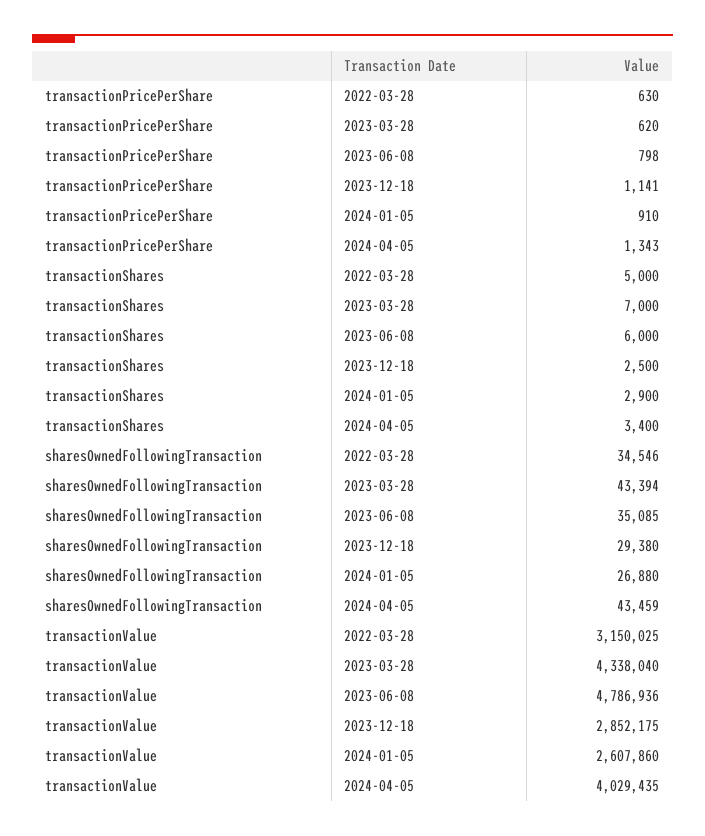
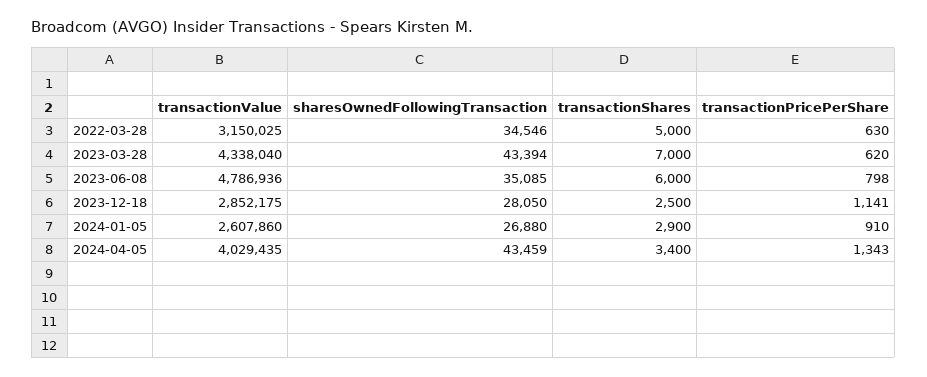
  {
    "transactionPricePerShare": {
      "2022-03-28": 630,
      "2023-03-28": 620,
      "2023-06-08": 798,
      "2023-12-18": 1141,
      "2024-01-05": 910,
      "2024-04-05": 1343
    },
    "transactionShares": {
      "2022-03-28": 5000,
      "2023-03-28": 7000,
      "2023-06-08": 6000,
      "2023-12-18": 2500,
      "2024-01-05": 2900,
      "2024-04-05": 3400
    },
    "sharesOwnedFollowingTransaction": {
      "2022-03-28": 34546,
      "2023-03-28": 43394,
      "2023-06-08": 35085,
-     "2023-12-18": 29380,
+     "2023-12-18": 28050,
      "2024-01-05": 26880,
      "2024-04-05": 43459
    },
    "transactionValue": {
      "2022-03-28": 3150025,
      "2023-03-28": 4338040,
      "2023-06-08": 4786936,
      "2023-12-18": 2852175,
      "2024-01-05": 2607860,
      "2024-04-05": 4029435
    }
  }

